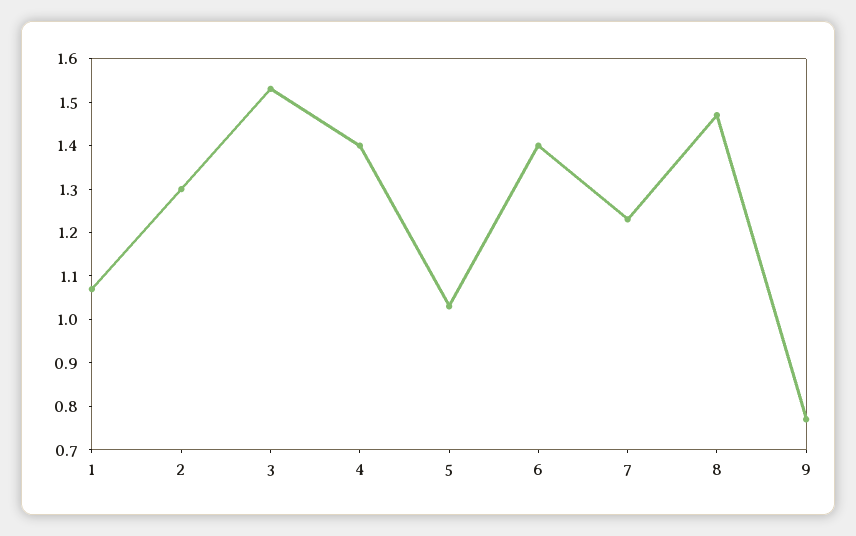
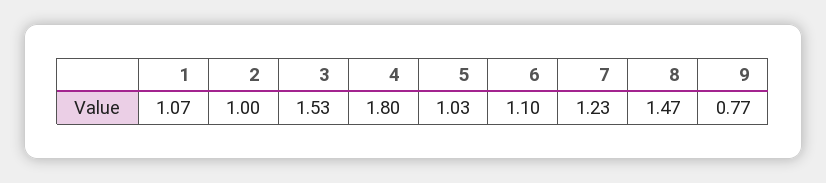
  {
    "1": 1.07,
-   "2": 1.3,
+   "2": 1,
    "3": 1.53,
-   "4": 1.4,
+   "4": 1.8,
    "5": 1.03,
-   "6": 1.4,
+   "6": 1.1,
    "7": 1.23,
    "8": 1.47,
    "9": 0.77
  }

